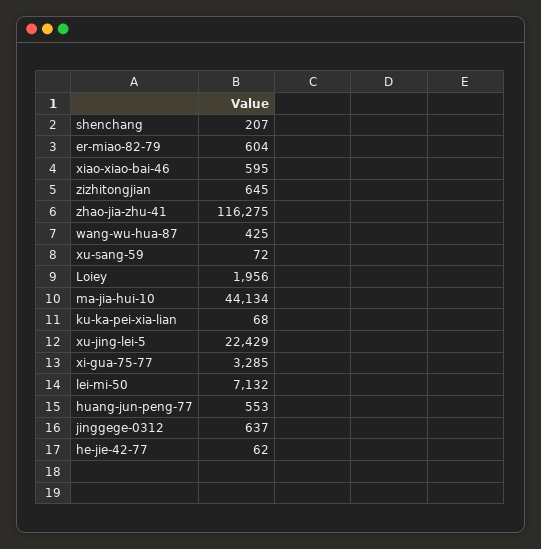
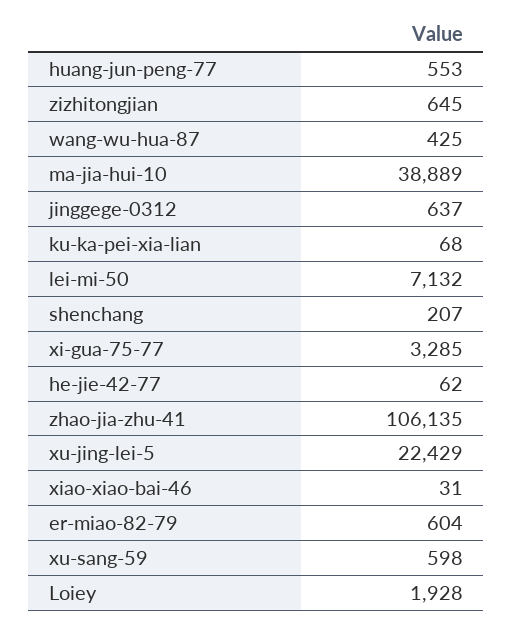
  {
    "shenchang": 207,
    "er-miao-82-79": 604,
-   "xiao-xiao-bai-46": 595,
+   "xiao-xiao-bai-46": 31,
    "zizhitongjian": 645,
-   "zhao-jia-zhu-41": 116275,
+   "zhao-jia-zhu-41": 106135,
    "wang-wu-hua-87": 425,
-   "xu-sang-59": 72,
+   "xu-sang-59": 598,
-   "Loiey": 1956,
+   "Loiey": 1928,
-   "ma-jia-hui-10": 44134,
+   "ma-jia-hui-10": 38889,
    "ku-ka-pei-xia-lian": 68,
    "xu-jing-lei-5": 22429,
    "xi-gua-75-77": 3285,
    "lei-mi-50": 7132,
    "huang-jun-peng-77": 553,
    "jinggege-0312": 637,
    "he-jie-42-77": 62
  }

